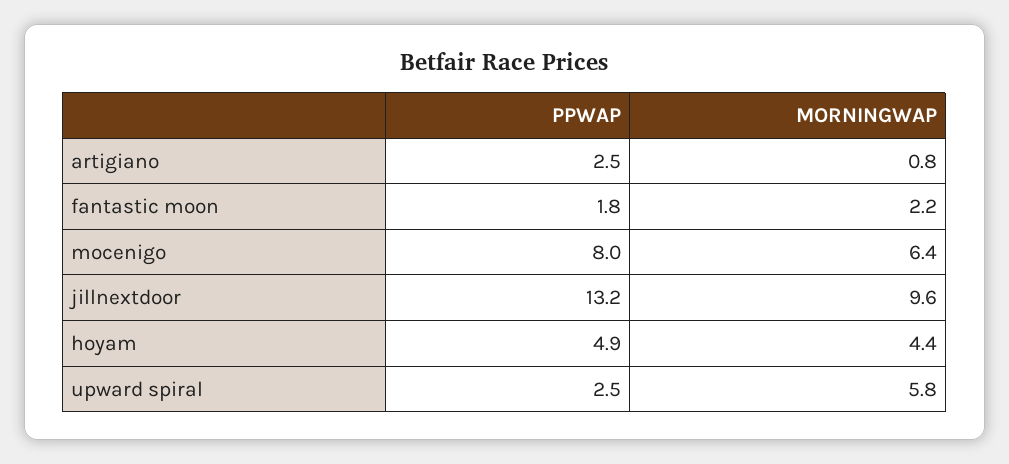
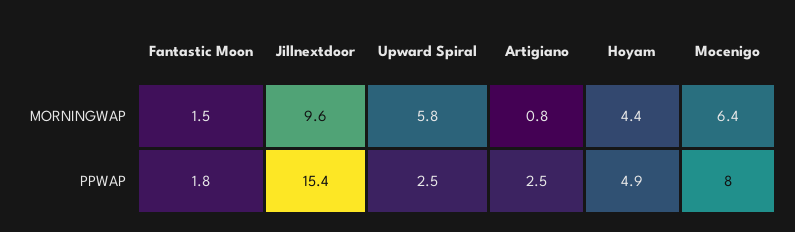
  {
    "PPWAP": {
      "artigiano": 2.5,
      "fantastic moon": 1.8,
      "mocenigo": 8,
-     "jillnextdoor": 13.2,
+     "jillnextdoor": 15.4,
      "hoyam": 4.9,
      "upward spiral": 2.5
    },
    "MORNINGWAP": {
      "artigiano": 0.8,
-     "fantastic moon": 2.2,
+     "fantastic moon": 1.5,
      "mocenigo": 6.4,
      "jillnextdoor": 9.6,
      "hoyam": 4.4,
      "upward spiral": 5.8
    }
  }

